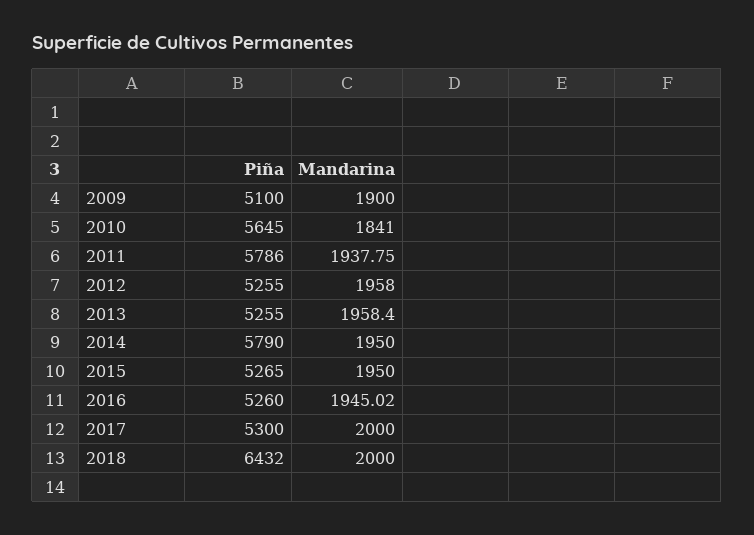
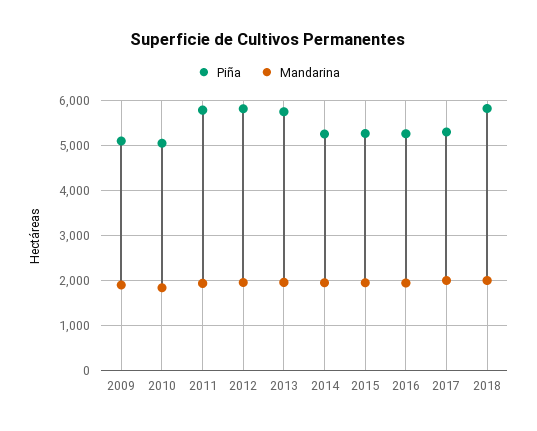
  {
    "Piña": {
      "2009": 5100,
-     "2010": 5645,
+     "2010": 5000,
      "2011": 5786,
-     "2012": 5255,
+     "2012": 5800,
-     "2013": 5255,
+     "2013": 5800,
-     "2014": 5790,
+     "2014": 5200,
      "2015": 5265,
      "2016": 5260,
      "2017": 5300,
-     "2018": 6432
+     "2018": 5800
    },
    "Mandarina": {
      "2009": 1900,
      "2010": 1841,
      "2011": 1937.75,
      "2012": 1958,
      "2013": 1958.4,
      "2014": 1950,
      "2015": 1950,
      "2016": 1945.02,
      "2017": 2000,
      "2018": 2000
    }
  }

